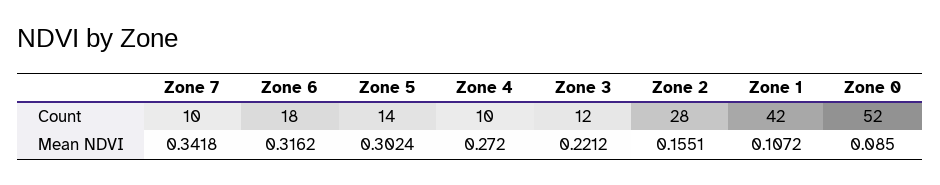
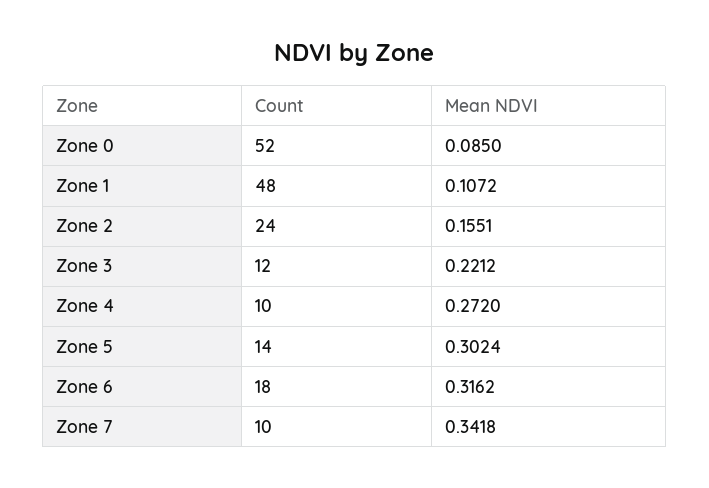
  {
    "Zone 7": {
      "Count": 10,
      "Mean NDVI": 0.3418
    },
    "Zone 6": {
      "Count": 18,
      "Mean NDVI": 0.3162
    },
    "Zone 5": {
      "Count": 14,
      "Mean NDVI": 0.3024
    },
    "Zone 4": {
      "Count": 10,
      "Mean NDVI": 0.272
    },
    "Zone 3": {
      "Count": 12,
      "Mean NDVI": 0.2212
    },
    "Zone 2": {
-     "Count": 28,
+     "Count": 24,
      "Mean NDVI": 0.1551
    },
    "Zone 1": {
-     "Count": 42,
+     "Count": 48,
      "Mean NDVI": 0.1072
    },
    "Zone 0": {
      "Count": 52,
      "Mean NDVI": 0.085
    }
  }

